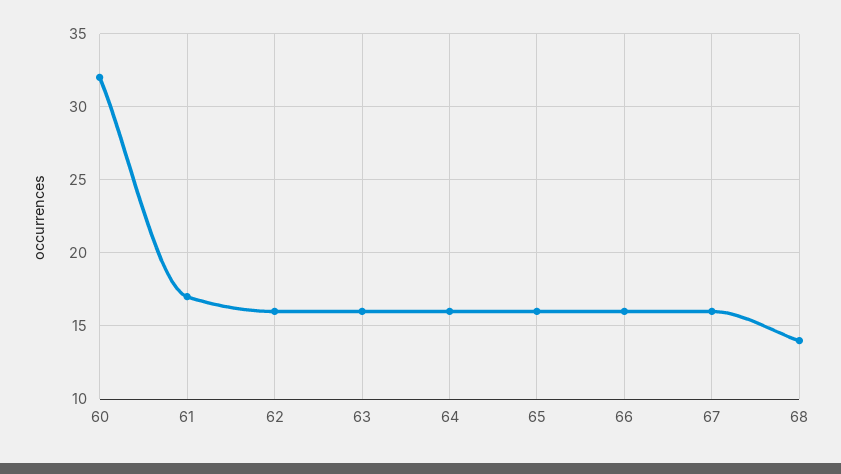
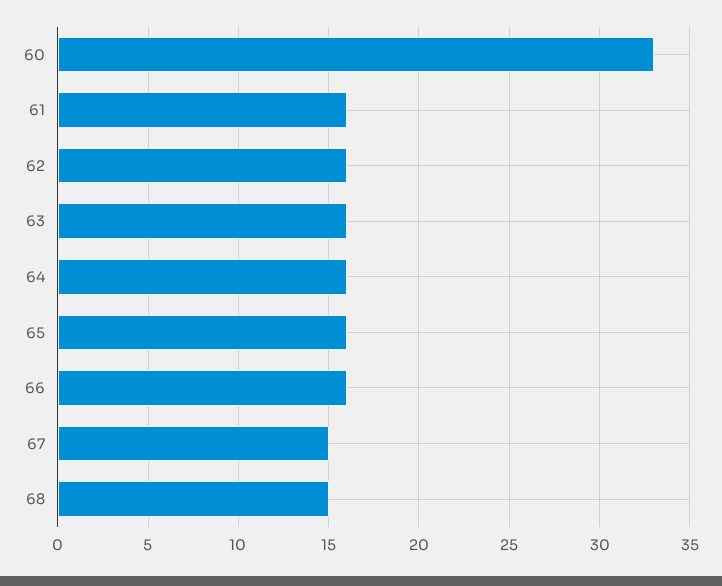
  {
-   "60": 32,
+   "60": 33,
-   "61": 17,
+   "61": 16,
    "62": 16,
    "63": 16,
    "64": 16,
    "65": 16,
    "66": 16,
-   "67": 16,
+   "67": 15,
-   "68": 14
+   "68": 15
  }

